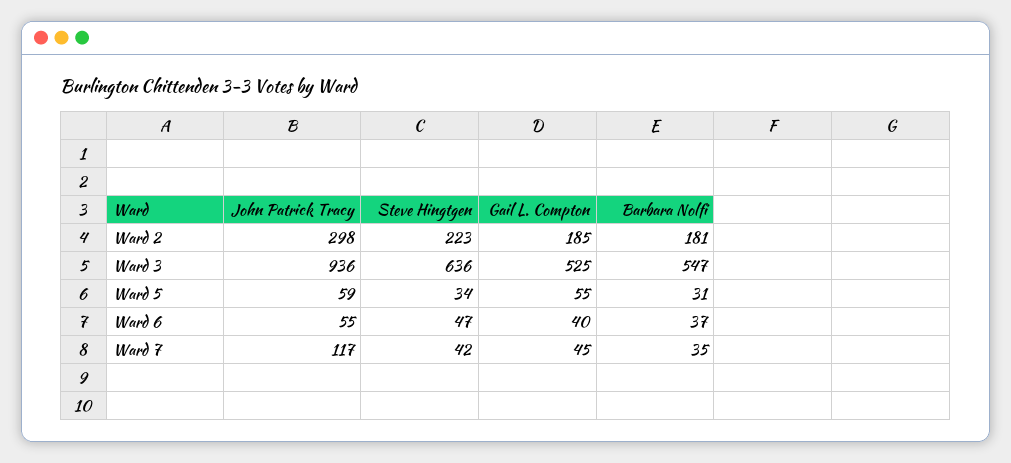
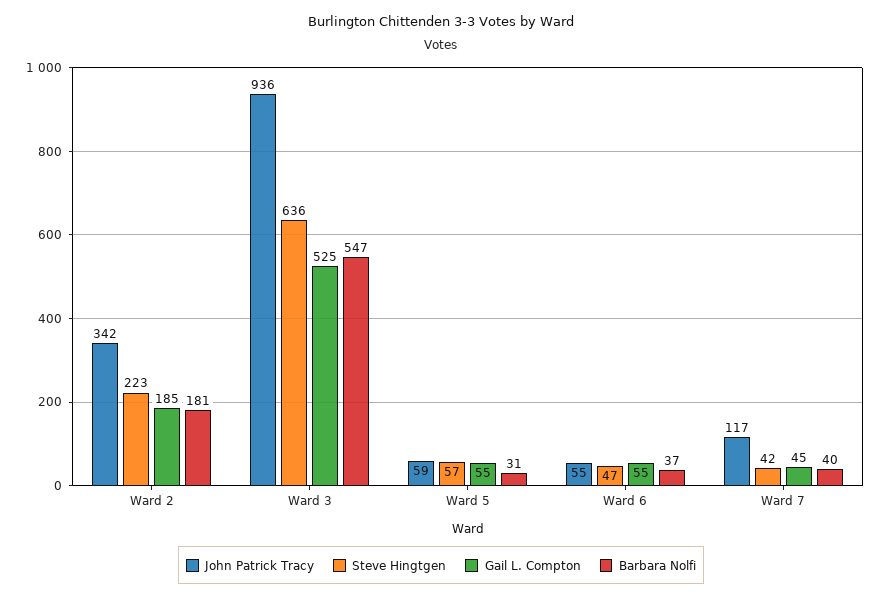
  {
    "John Patrick Tracy": {
-     "Ward 2": 298,
+     "Ward 2": 342,
      "Ward 3": 936,
      "Ward 5": 59,
      "Ward 6": 55,
      "Ward 7": 117
    },
    "Steve Hingtgen": {
      "Ward 2": 223,
      "Ward 3": 636,
-     "Ward 5": 34,
+     "Ward 5": 57,
      "Ward 6": 47,
      "Ward 7": 42
    },
    "Gail L. Compton": {
      "Ward 2": 185,
      "Ward 3": 525,
      "Ward 5": 55,
-     "Ward 6": 40,
+     "Ward 6": 55,
      "Ward 7": 45
    },
    "Barbara Nolfi": {
      "Ward 2": 181,
      "Ward 3": 547,
      "Ward 5": 31,
      "Ward 6": 37,
-     "Ward 7": 35
+     "Ward 7": 40
    }
  }

